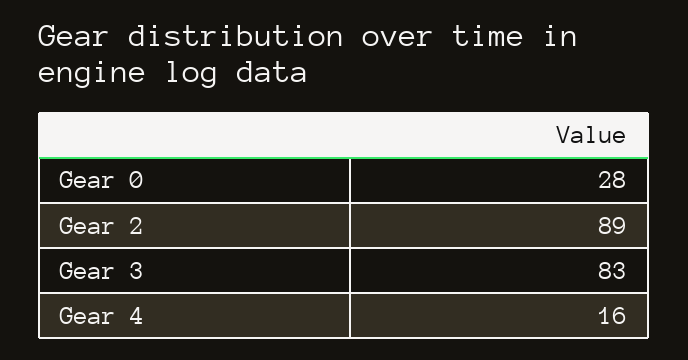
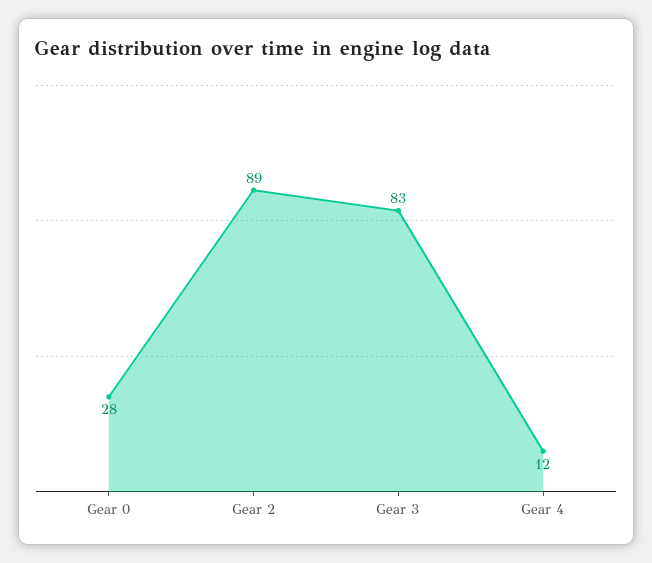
  {
    "Gear 0": 28,
    "Gear 2": 89,
    "Gear 3": 83,
-   "Gear 4": 16
+   "Gear 4": 12
  }

